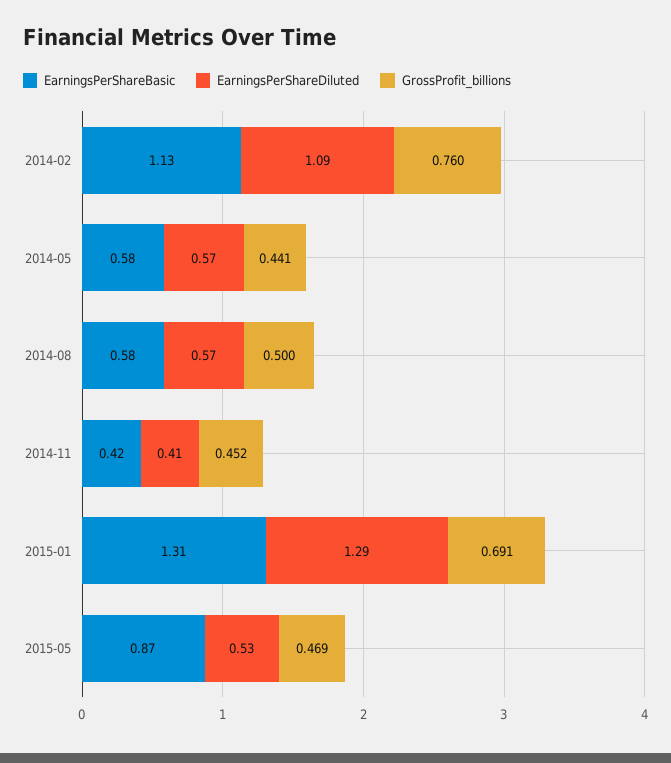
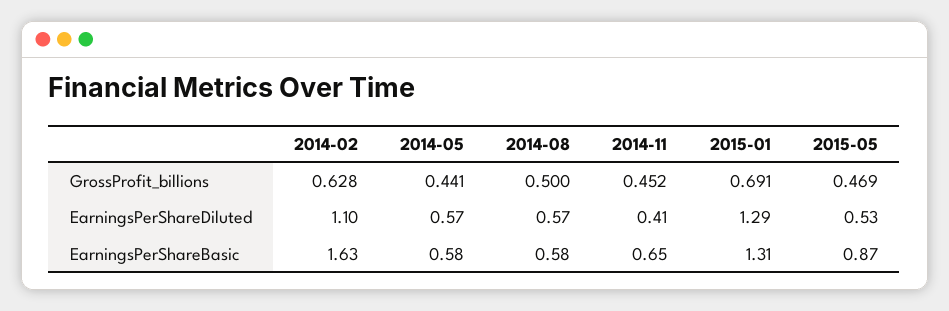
  {
    "EarningsPerShareBasic": {
-     "2014-02": 1.13,
+     "2014-02": 1.63,
      "2014-05": 0.58,
      "2014-08": 0.58,
-     "2014-11": 0.42,
+     "2014-11": 0.65,
      "2015-01": 1.31,
      "2015-05": 0.87
    },
    "EarningsPerShareDiluted": {
-     "2014-02": 1.09,
+     "2014-02": 1.1,
      "2014-05": 0.57,
      "2014-08": 0.57,
      "2014-11": 0.41,
      "2015-01": 1.29,
      "2015-05": 0.53
    },
    "GrossProfit_billions": {
-     "2014-02": 0.76,
+     "2014-02": 0.628,
      "2014-05": 0.441,
      "2014-08": 0.5,
      "2014-11": 0.452,
      "2015-01": 0.691,
      "2015-05": 0.469
    }
  }

